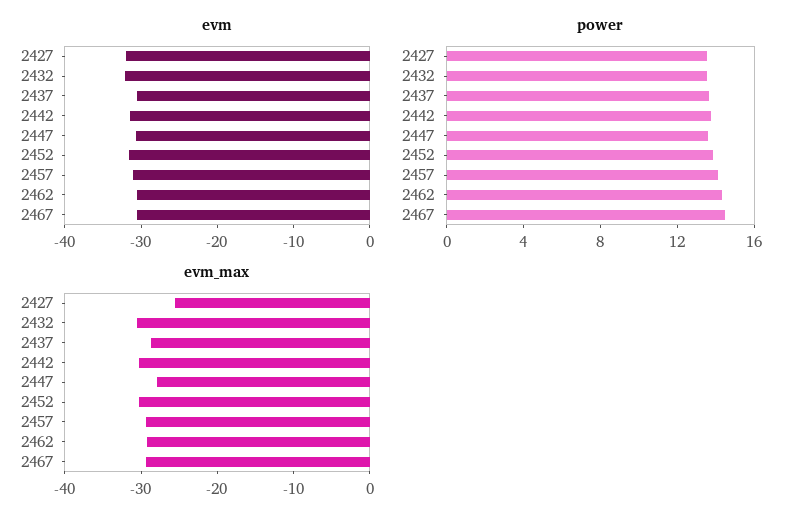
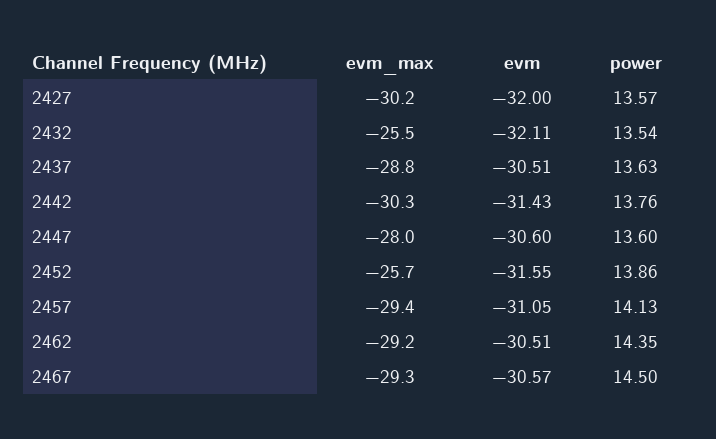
  {
    "evm": {
      "2427": -32,
      "2432": -32.11,
      "2437": -30.51,
      "2442": -31.43,
      "2447": -30.6,
      "2452": -31.55,
      "2457": -31.05,
      "2462": -30.51,
      "2467": -30.57
    },
    "power": {
      "2427": 13.57,
      "2432": 13.54,
      "2437": 13.63,
      "2442": 13.76,
      "2447": 13.6,
      "2452": 13.86,
      "2457": 14.13,
      "2462": 14.35,
      "2467": 14.5
    },
    "evm_max": {
-     "2427": -26,
+     "2427": -30.2,
-     "2432": -30,
+     "2432": -25.5,
      "2437": -28.8,
      "2442": -30.3,
      "2447": -28,
-     "2452": -30,
+     "2452": -25.7,
      "2457": -29.4,
      "2462": -29.2,
      "2467": -29.3
    }
  }

